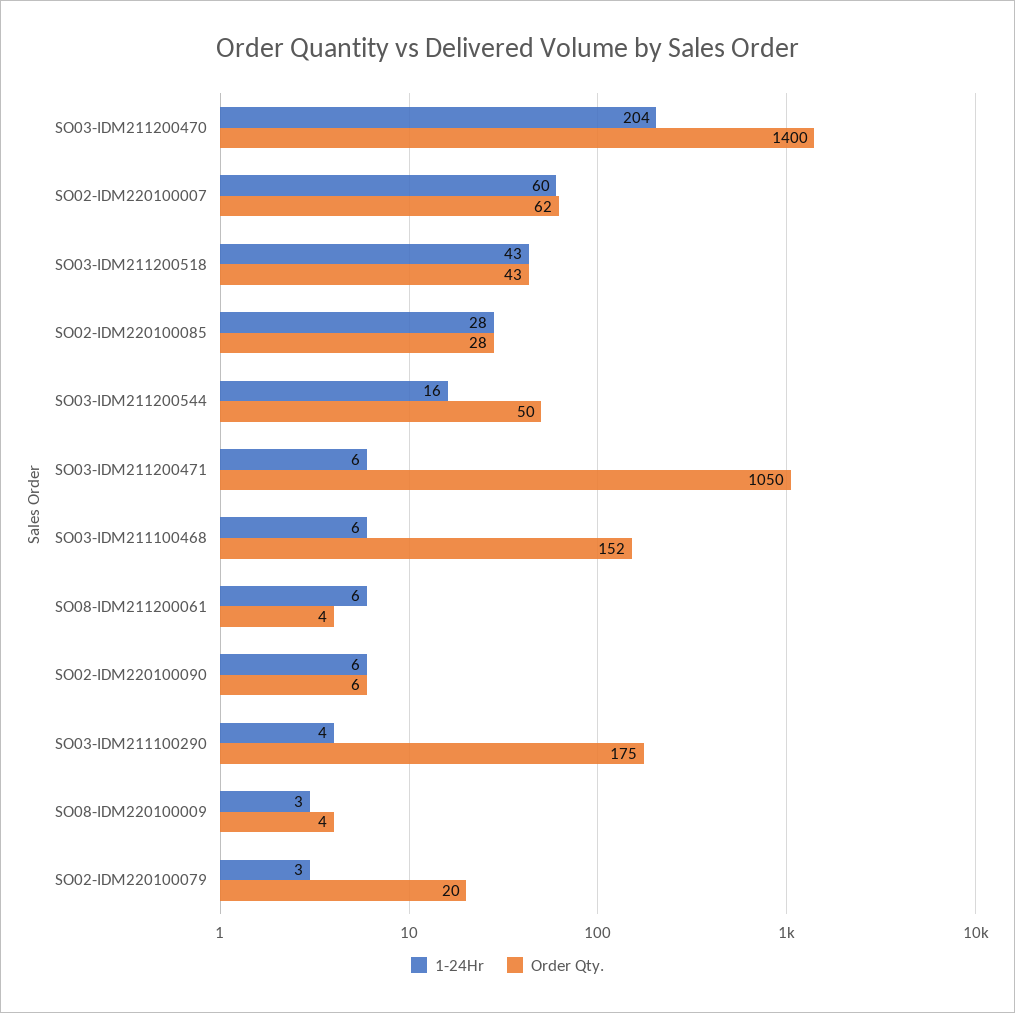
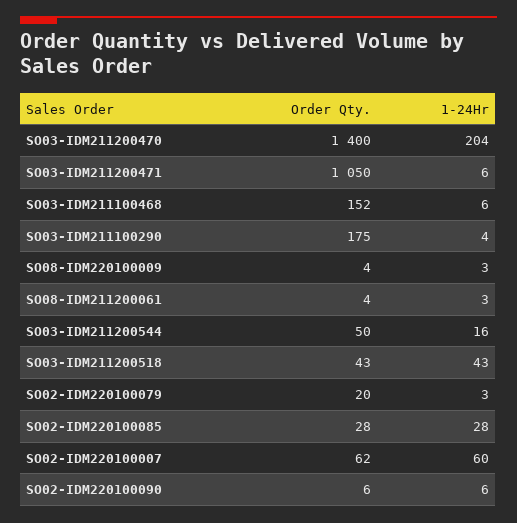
  {
    "1-24Hr": {
      "SO03-IDM211200470": 204,
      "SO02-IDM220100007": 60,
      "SO03-IDM211200518": 43,
      "SO02-IDM220100085": 28,
      "SO03-IDM211200544": 16,
      "SO03-IDM211200471": 6,
      "SO03-IDM211100468": 6,
-     "SO08-IDM211200061": 6,
+     "SO08-IDM211200061": 3,
      "SO02-IDM220100090": 6,
      "SO03-IDM211100290": 4,
      "SO08-IDM220100009": 3,
      "SO02-IDM220100079": 3
    },
    "Order Qty.": {
      "SO03-IDM211200470": 1400,
      "SO02-IDM220100007": 62,
      "SO03-IDM211200518": 43,
      "SO02-IDM220100085": 28,
      "SO03-IDM211200544": 50,
      "SO03-IDM211200471": 1050,
      "SO03-IDM211100468": 152,
      "SO08-IDM211200061": 4,
      "SO02-IDM220100090": 6,
      "SO03-IDM211100290": 175,
      "SO08-IDM220100009": 4,
      "SO02-IDM220100079": 20
    }
  }

